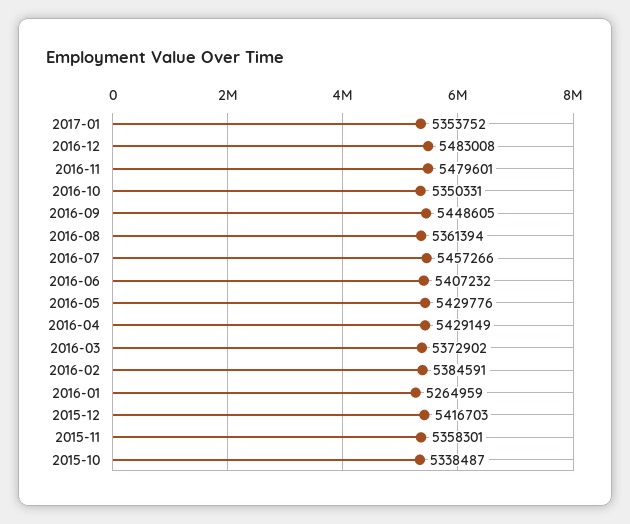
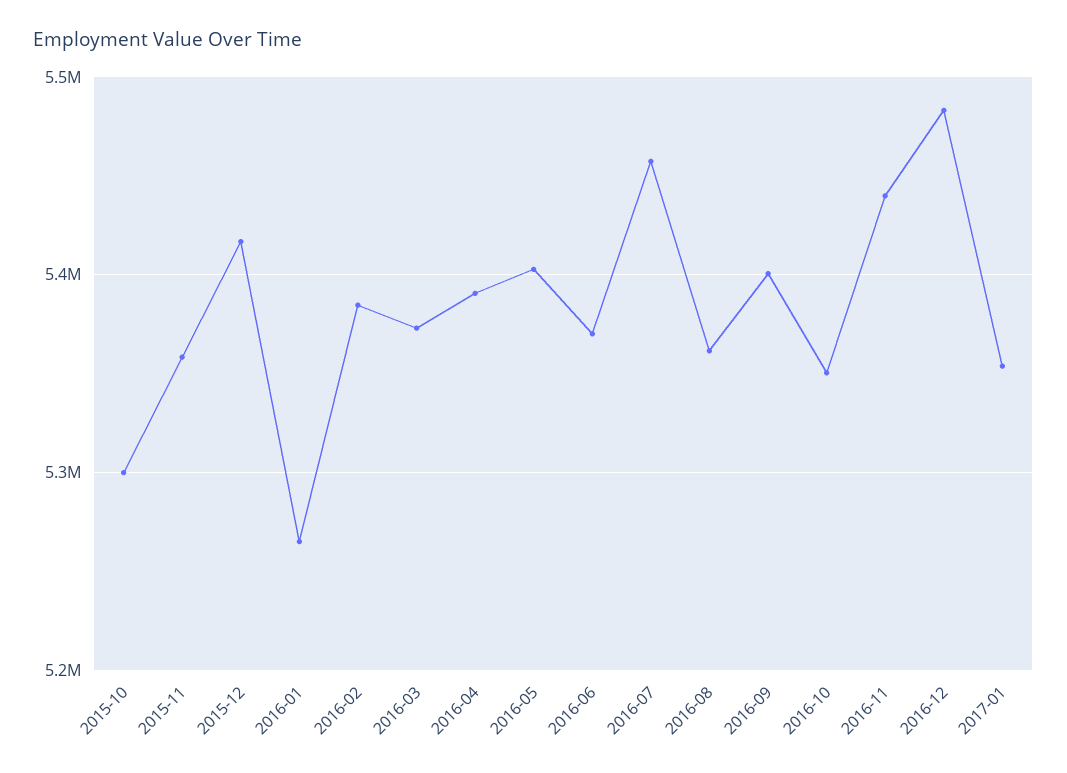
  {
    "2017-01": 5353752,
    "2016-12": 5483008,
-   "2016-11": 5479601,
+   "2016-11": 5440000,
    "2016-10": 5350331,
-   "2016-09": 5448605,
+   "2016-09": 5400000,
    "2016-08": 5361394,
    "2016-07": 5457266,
-   "2016-06": 5407232,
+   "2016-06": 5370000,
-   "2016-05": 5429776,
+   "2016-05": 5400000,
-   "2016-04": 5429149,
+   "2016-04": 5390000,
    "2016-03": 5372902,
    "2016-02": 5384591,
    "2016-01": 5264959,
    "2015-12": 5416703,
    "2015-11": 5358301,
-   "2015-10": 5338487
+   "2015-10": 5300000
  }

